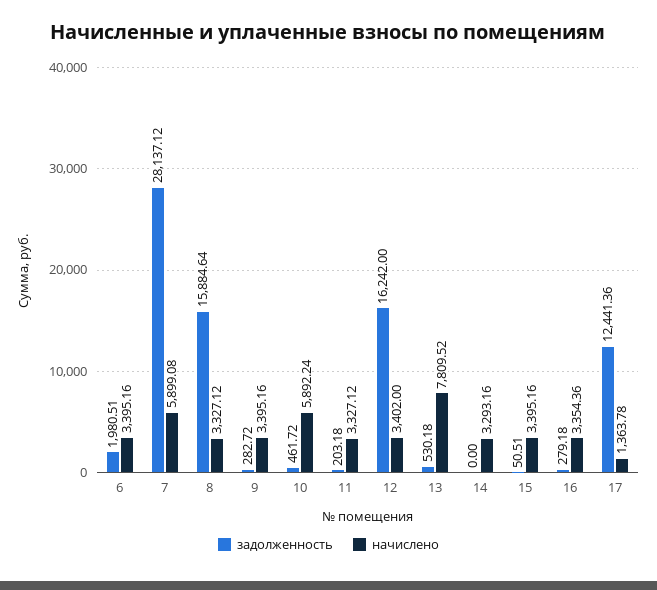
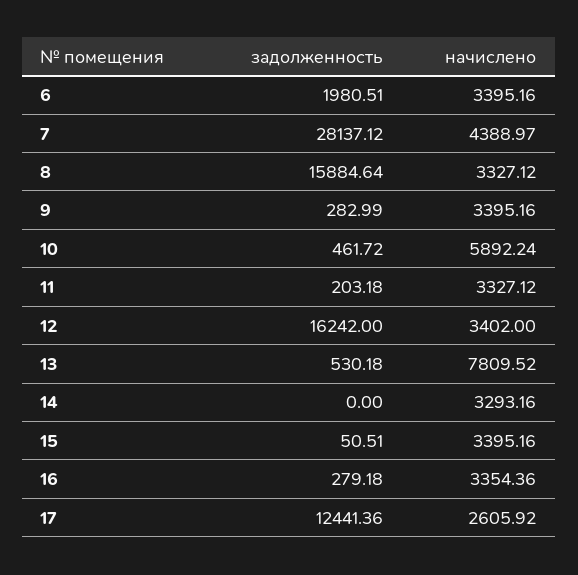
  {
    "задолженность": {
      "6": 1980.51,
      "7": 28137.12,
      "8": 15884.64,
-     "9": 282.72,
+     "9": 282.99,
      "10": 461.72,
      "11": 203.18,
      "12": 16242,
      "13": 530.18,
      "14": 0,
      "15": 50.51,
      "16": 279.18,
      "17": 12441.36
    },
    "начислено": {
      "6": 3395.16,
-     "7": 5899.08,
+     "7": 4388.97,
      "8": 3327.12,
      "9": 3395.16,
      "10": 5892.24,
      "11": 3327.12,
      "12": 3402,
      "13": 7809.52,
      "14": 3293.16,
      "15": 3395.16,
      "16": 3354.36,
-     "17": 1363.78
+     "17": 2605.92
    }
  }

